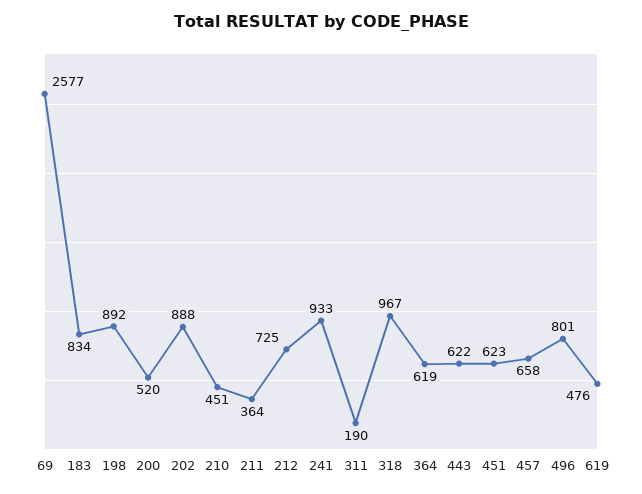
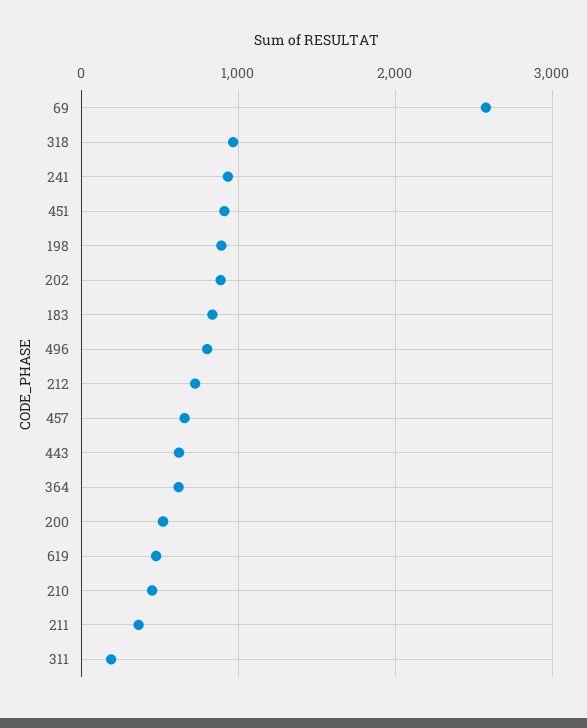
  {
    "69": 2577,
    "183": 834,
    "198": 892,
    "200": 520,
    "202": 888,
    "210": 451,
    "211": 364,
    "212": 725,
    "241": 933,
    "311": 190,
    "318": 967,
    "364": 619,
    "443": 622,
-   "451": 623,
+   "451": 900,
    "457": 658,
    "496": 801,
    "619": 476
  }

